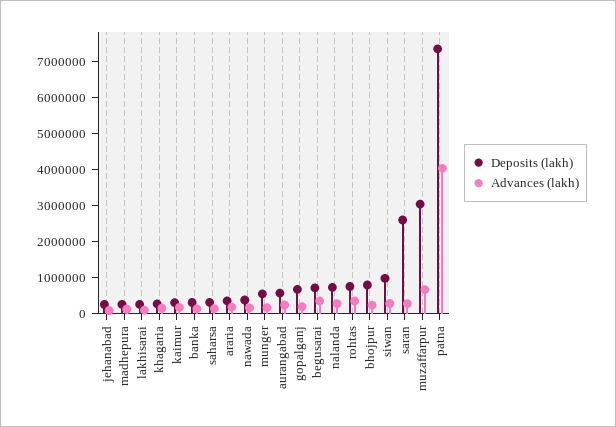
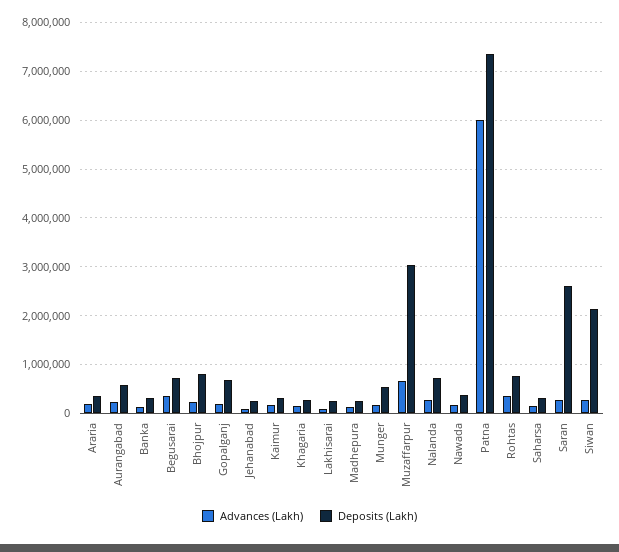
  {
    "Deposits (lakh)": {
      "jehanabad": 200000,
      "madhepura": 200000,
      "lakhisarai": 200000,
      "khagaria": 200000,
      "kaimur": 400000,
      "banka": 400000,
      "saharsa": 400000,
      "araria": 400000,
      "nawada": 400000,
      "munger": 600000,
      "aurangabad": 600000,
      "gopalganj": 600000,
      "begusarai": 800000,
      "nalanda": 800000,
      "rohtas": 800000,
      "bhojpur": 800000,
-     "siwan": 1000000,
+     "siwan": 2200000,
      "saran": 2600000,
      "muzaffarpur": 3000000,
      "patna": 7400000
    },
    "Advances (lakh)": {
      "jehanabad": 0,
      "madhepura": 200000,
      "lakhisarai": 0,
      "khagaria": 200000,
      "kaimur": 200000,
      "banka": 200000,
      "saharsa": 200000,
      "araria": 200000,
      "nawada": 200000,
      "munger": 200000,
      "aurangabad": 200000,
      "gopalganj": 200000,
      "begusarai": 400000,
      "nalanda": 200000,
      "rohtas": 400000,
      "bhojpur": 200000,
      "siwan": 200000,
      "saran": 200000,
      "muzaffarpur": 600000,
-     "patna": 4000000
+     "patna": 6000000
    }
  }

